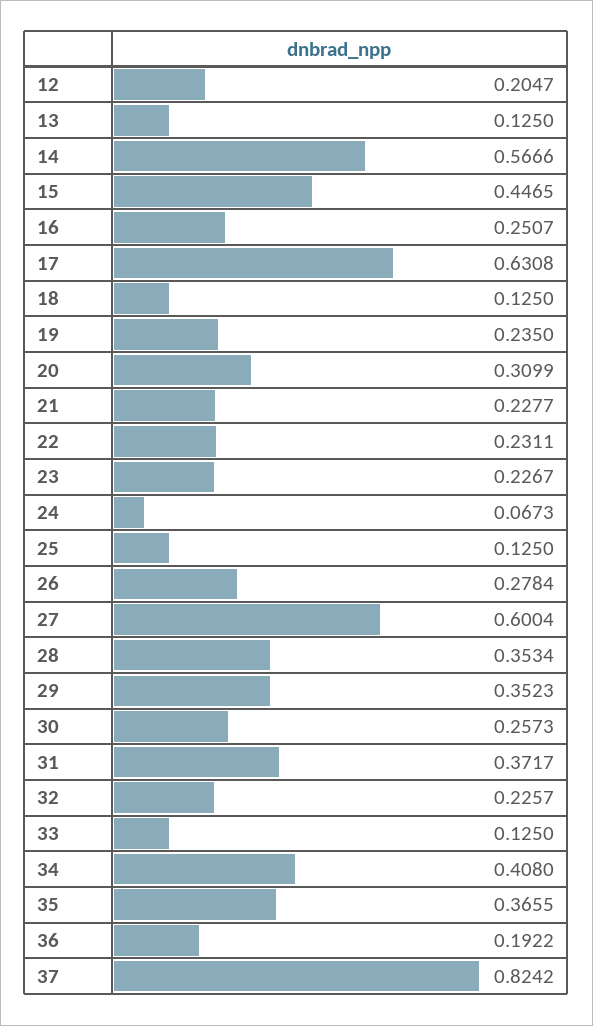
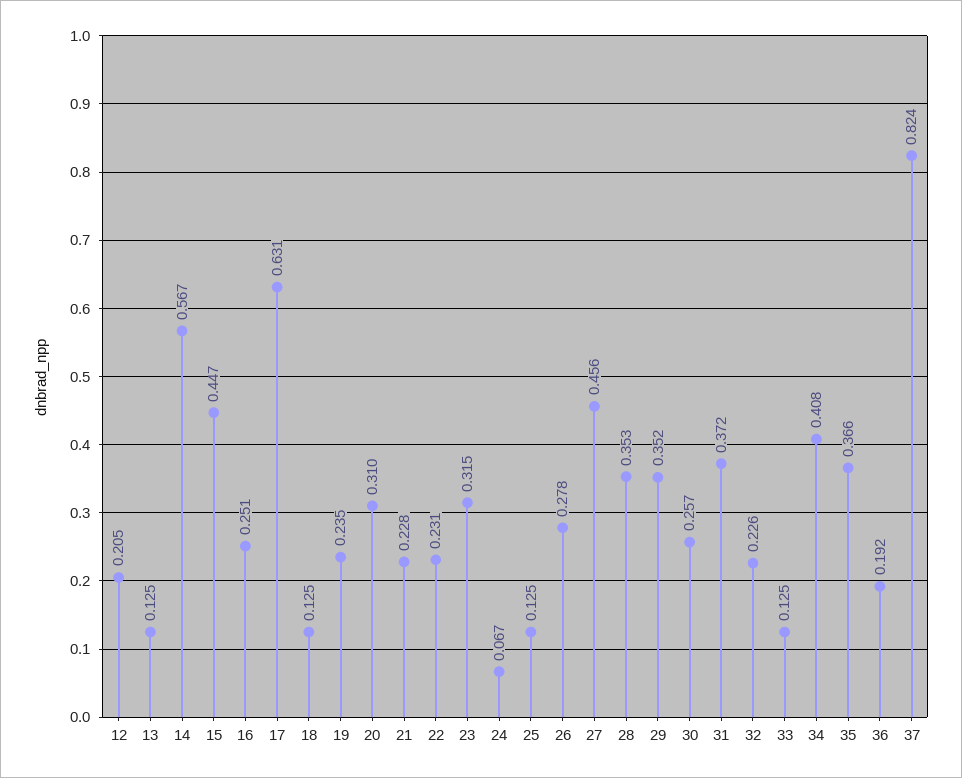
  {
    "12": 0.2047,
    "13": 0.125,
    "14": 0.5666,
    "15": 0.4465,
    "16": 0.2507,
    "17": 0.6308,
    "18": 0.125,
    "19": 0.235,
    "20": 0.3099,
    "21": 0.2277,
    "22": 0.2311,
-   "23": 0.2267,
+   "23": 0.315,
    "24": 0.0673,
    "25": 0.125,
    "26": 0.2784,
-   "27": 0.6004,
+   "27": 0.456,
    "28": 0.3534,
    "29": 0.3523,
    "30": 0.2573,
    "31": 0.3717,
    "32": 0.2257,
    "33": 0.125,
    "34": 0.408,
    "35": 0.3655,
    "36": 0.1922,
    "37": 0.8242
  }

